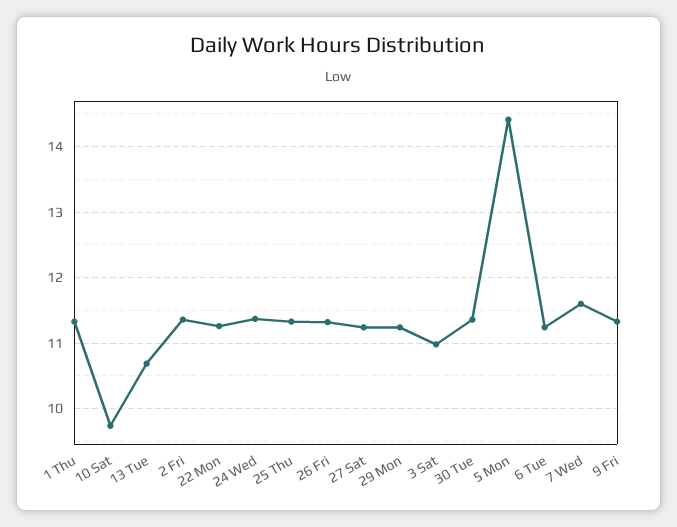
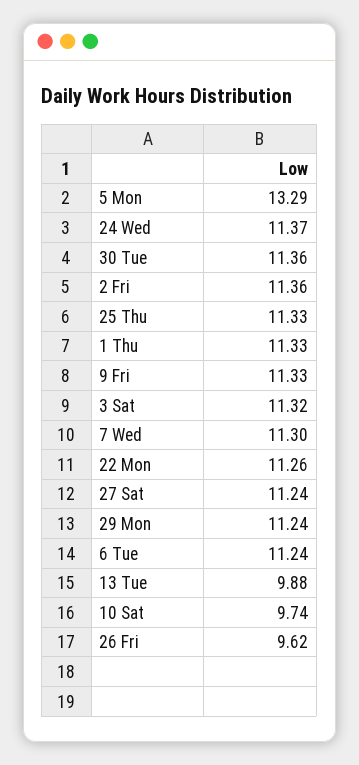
  {
    "1 Thu": 11.33,
    "10 Sat": 9.74,
-   "13 Tue": 10.7,
+   "13 Tue": 9.88,
    "2 Fri": 11.36,
    "22 Mon": 11.26,
    "24 Wed": 11.37,
    "25 Thu": 11.33,
-   "26 Fri": 11.3,
+   "26 Fri": 9.62,
    "27 Sat": 11.24,
    "29 Mon": 11.24,
-   "3 Sat": 11,
+   "3 Sat": 11.32,
    "30 Tue": 11.36,
-   "5 Mon": 14.4,
+   "5 Mon": 13.29,
    "6 Tue": 11.24,
-   "7 Wed": 11.6,
+   "7 Wed": 11.3,
    "9 Fri": 11.33
  }

